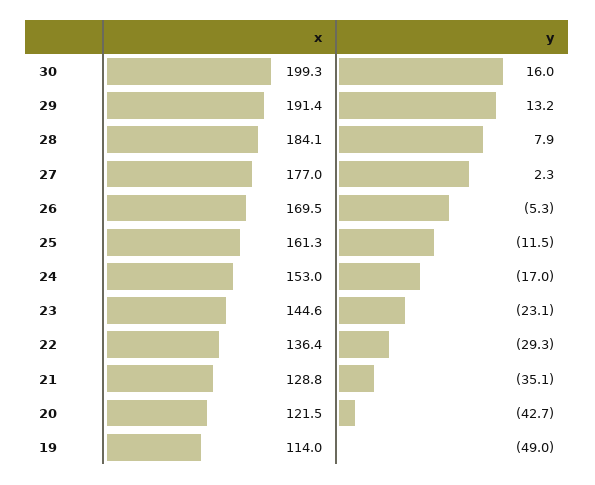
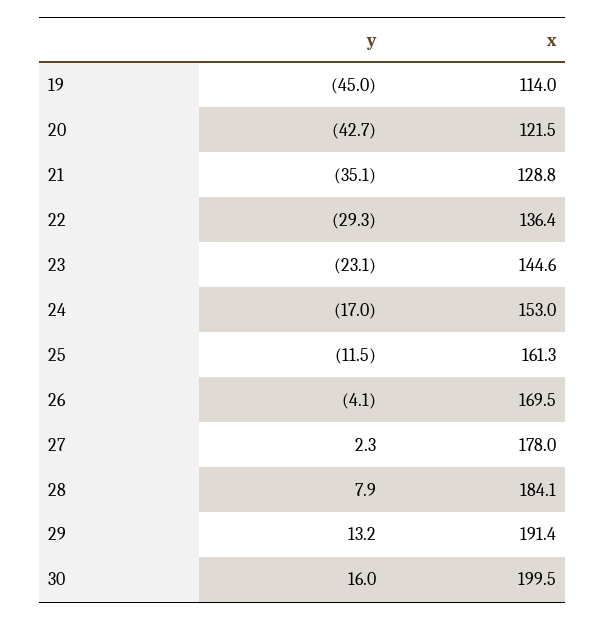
  {
    "x": {
-     "30": 199.3,
+     "30": 199.5,
      "29": 191.4,
      "28": 184.1,
-     "27": 177,
+     "27": 178,
      "26": 169.5,
      "25": 161.3,
      "24": 153,
      "23": 144.6,
      "22": 136.4,
      "21": 128.8,
      "20": 121.5,
      "19": 114
    },
    "y": {
      "30": 16,
      "29": 13.2,
      "28": 7.9,
      "27": 2.3,
-     "26": -5.3,
+     "26": -4.1,
      "25": -11.5,
      "24": -17,
      "23": -23.1,
      "22": -29.3,
      "21": -35.1,
      "20": -42.7,
-     "19": -49
+     "19": -45
    }
  }

